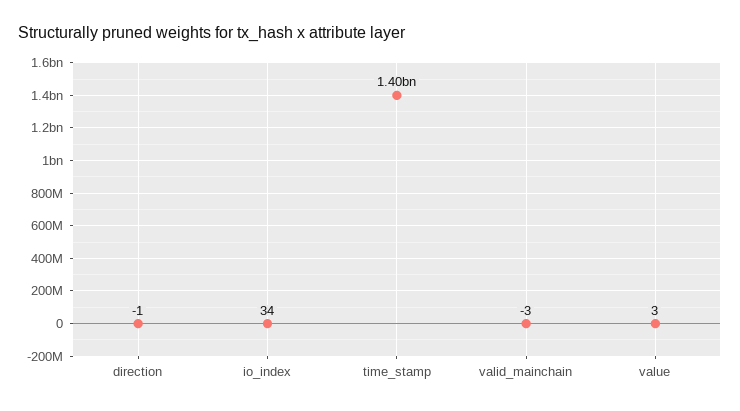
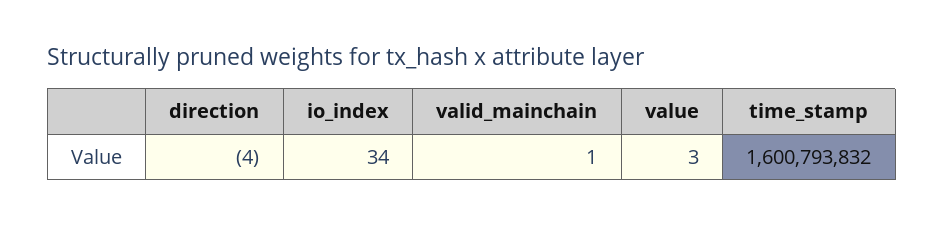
  {
-   "direction": -1,
+   "direction": -4,
    "io_index": 34,
-   "time_stamp": 1400000000,
+   "time_stamp": 1600793832,
-   "valid_mainchain": -3,
+   "valid_mainchain": 1,
    "value": 3
  }

